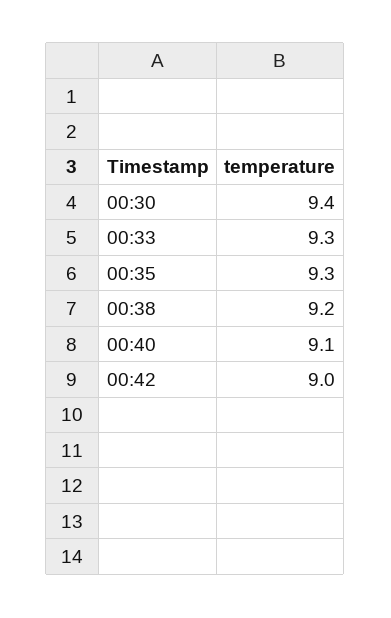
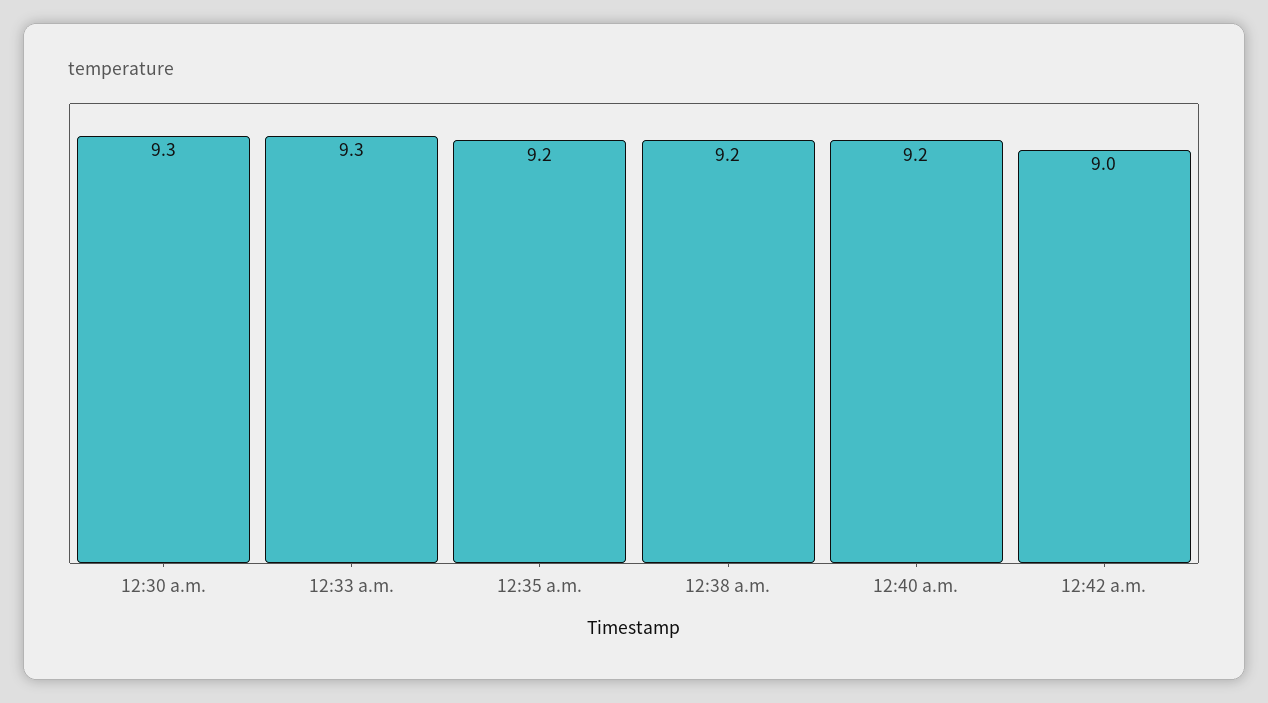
  {
-   "00:30": 9.4,
+   "00:30": 9.3,
    "00:33": 9.3,
-   "00:35": 9.3,
+   "00:35": 9.2,
    "00:38": 9.2,
-   "00:40": 9.1,
+   "00:40": 9.2,
    "00:42": 9
  }

